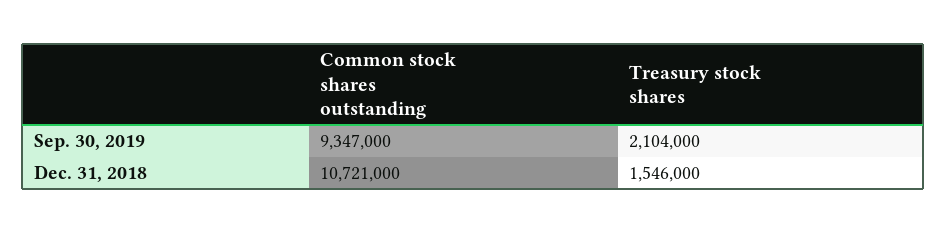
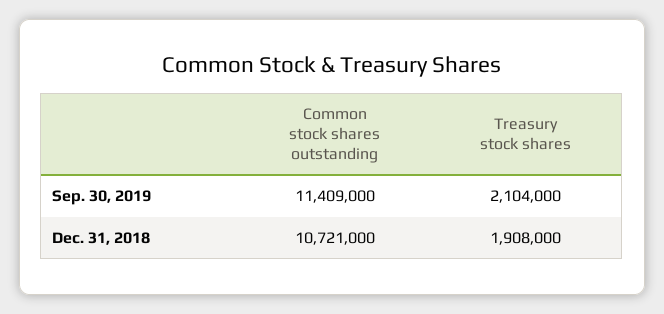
  {
    "Common stock shares outstanding": {
-     "Sep. 30, 2019": 9347000,
+     "Sep. 30, 2019": 11409000,
      "Dec. 31, 2018": 10721000
    },
    "Treasury stock shares": {
      "Sep. 30, 2019": 2104000,
-     "Dec. 31, 2018": 1546000
+     "Dec. 31, 2018": 1908000
    }
  }

